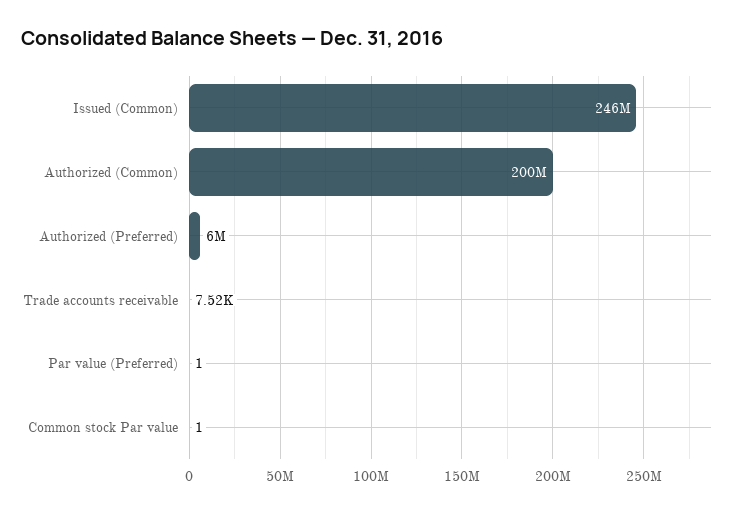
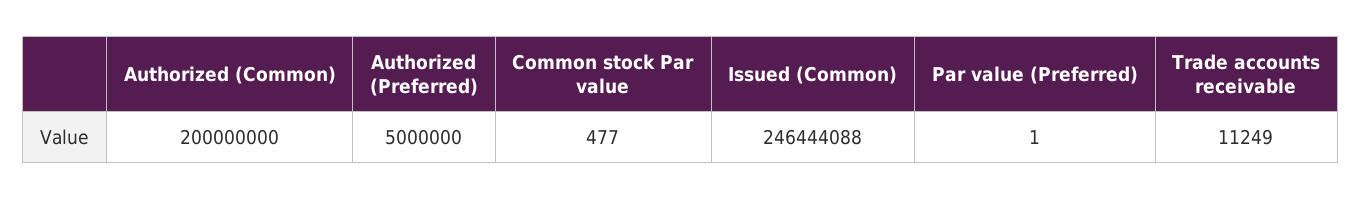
  {
    "Issued (Common)": 246444088,
    "Authorized (Common)": 200000000,
-   "Authorized (Preferred)": 6000000,
+   "Authorized (Preferred)": 5000000,
-   "Trade accounts receivable": 7520,
+   "Trade accounts receivable": 11249,
    "Par value (Preferred)": 1,
-   "Common stock Par value": 1
+   "Common stock Par value": 477
  }

